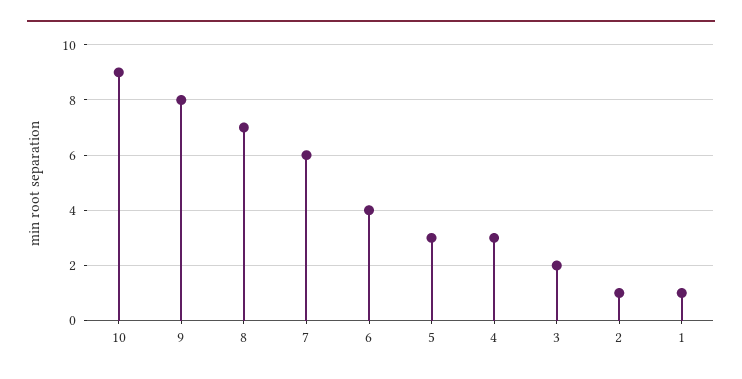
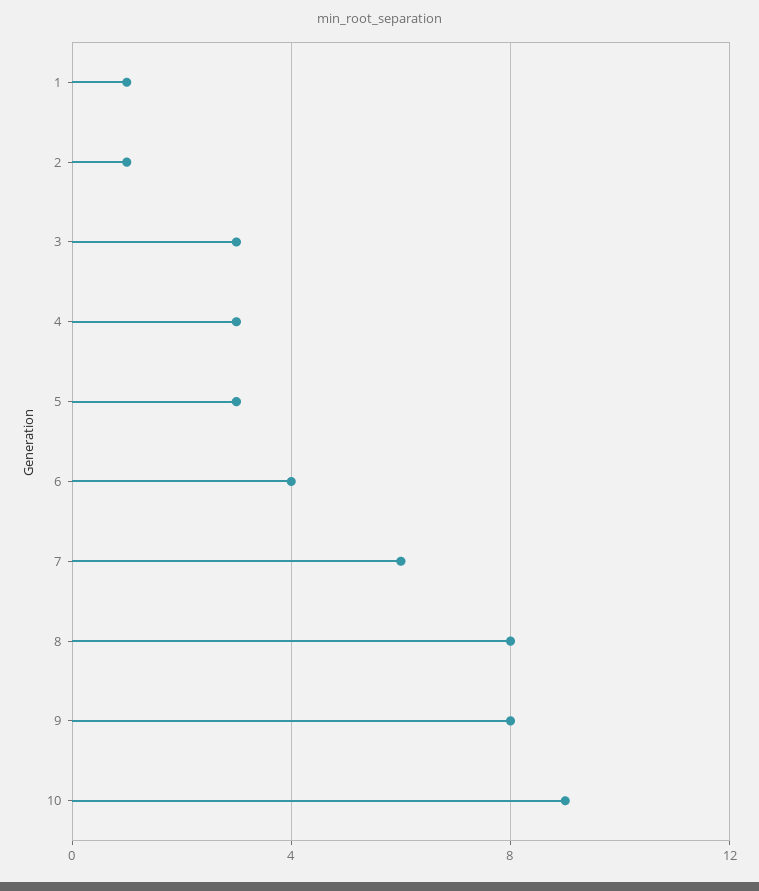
  {
    "10": 9,
    "9": 8,
-   "8": 7,
+   "8": 8,
    "7": 6,
    "6": 4,
    "5": 3,
    "4": 3,
-   "3": 2,
+   "3": 3,
    "2": 1,
    "1": 1
  }

